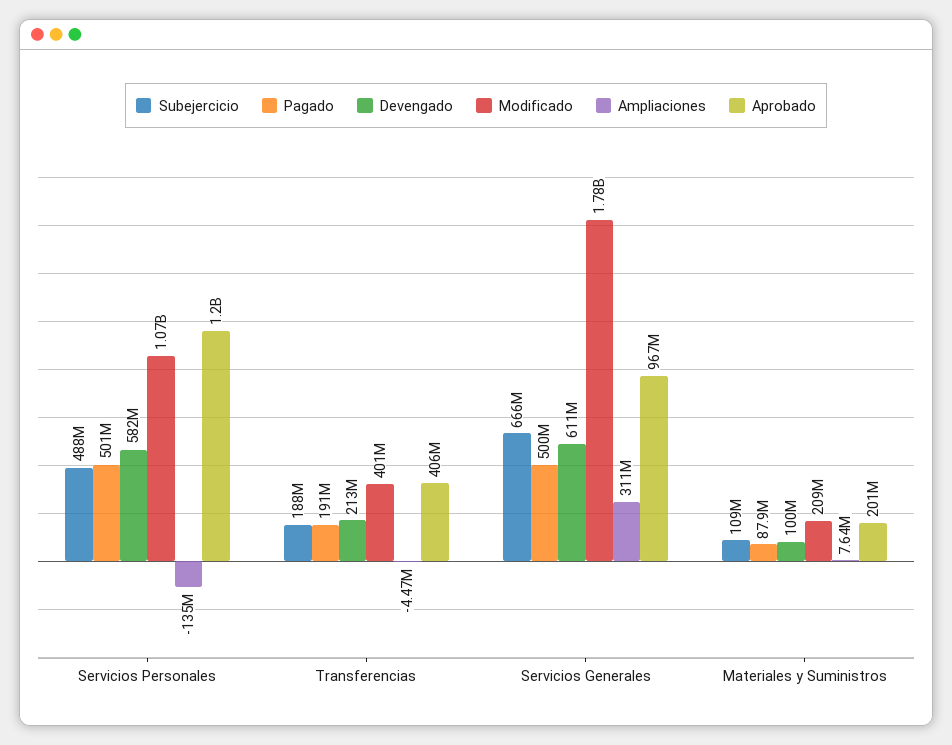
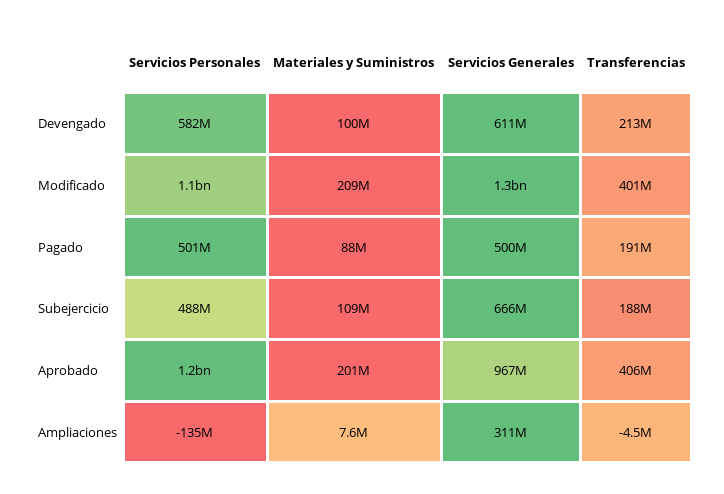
  {
    "Subejercicio": {
      "Servicios Personales": 488000000,
      "Transferencias": 188000000,
      "Servicios Generales": 666000000,
      "Materiales y Suministros": 109000000
    },
    "Pagado": {
      "Servicios Personales": 501000000,
      "Transferencias": 191000000,
      "Servicios Generales": 500000000,
      "Materiales y Suministros": 87900000
    },
    "Devengado": {
      "Servicios Personales": 582000000,
      "Transferencias": 213000000,
      "Servicios Generales": 611000000,
      "Materiales y Suministros": 100000000
    },
    "Modificado": {
      "Servicios Personales": 1070000000,
      "Transferencias": 401000000,
-     "Servicios Generales": 1780000000,
+     "Servicios Generales": 1300000000,
      "Materiales y Suministros": 209000000
    },
    "Ampliaciones": {
      "Servicios Personales": -135000000,
      "Transferencias": -4470000,
      "Servicios Generales": 311000000,
      "Materiales y Suministros": 7640000
    },
    "Aprobado": {
      "Servicios Personales": 1200000000,
      "Transferencias": 406000000,
      "Servicios Generales": 967000000,
      "Materiales y Suministros": 201000000
    }
  }

